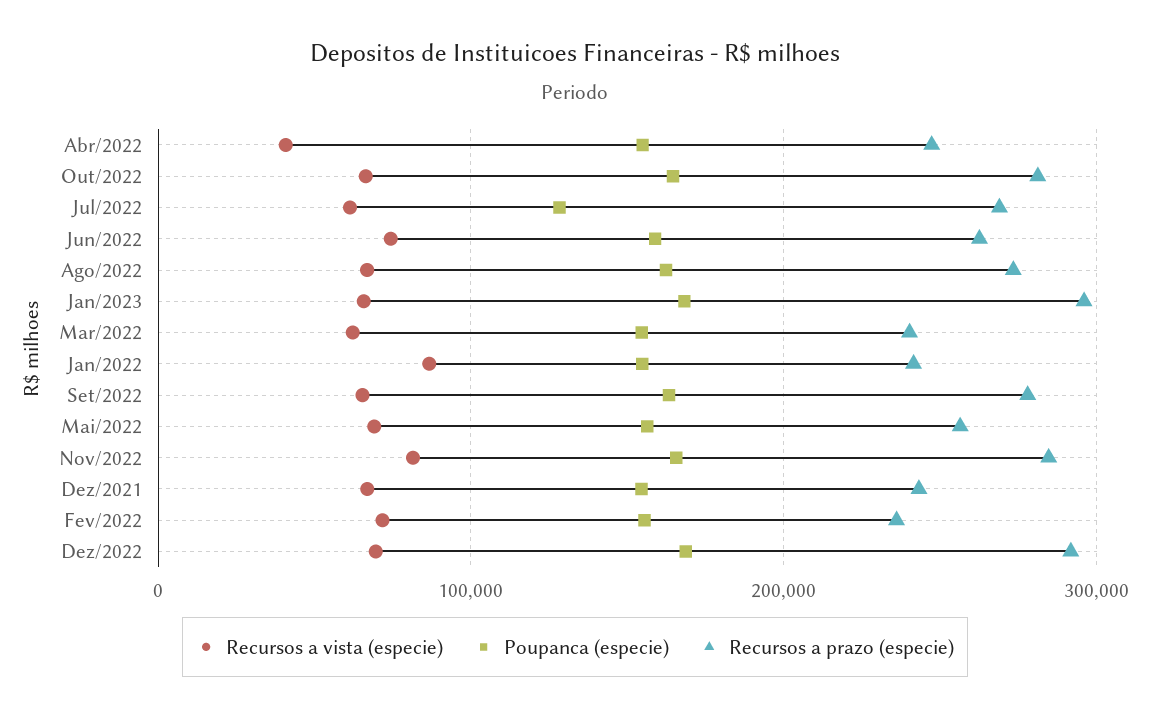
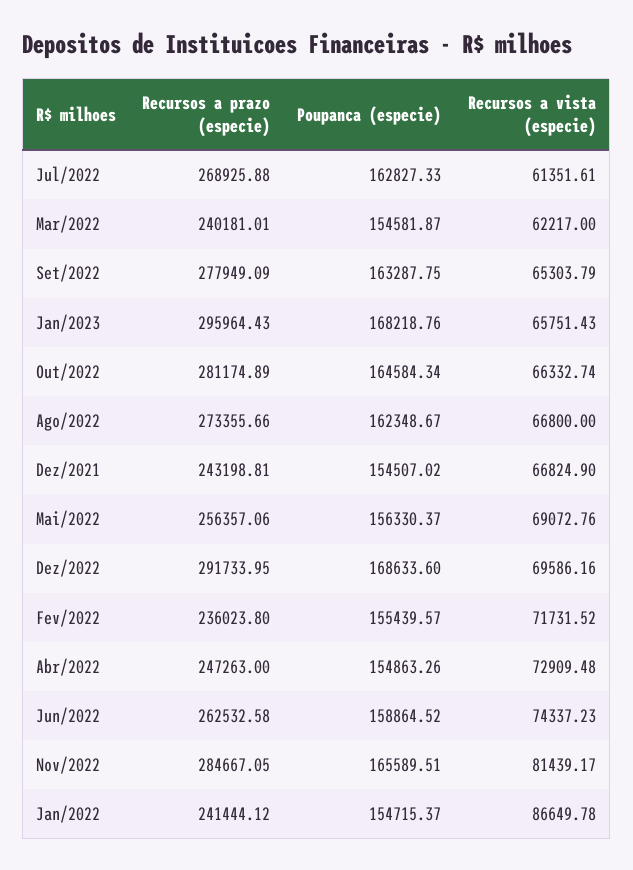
  {
    "Recursos a vista (especie)": {
-     "Abr/2022": 40000,
+     "Abr/2022": 72909.48,
      "Out/2022": 66332.74,
      "Jul/2022": 61351.61,
      "Jun/2022": 74337.23,
      "Ago/2022": 66800,
      "Jan/2023": 65751.43,
      "Mar/2022": 62217,
      "Jan/2022": 86649.78,
      "Set/2022": 65303.79,
      "Mai/2022": 69072.76,
      "Nov/2022": 81439.17,
      "Dez/2021": 66824.9,
      "Fev/2022": 71731.52,
      "Dez/2022": 69586.16
    },
    "Poupanca (especie)": {
      "Abr/2022": 154863.26,
      "Out/2022": 164584.34,
-     "Jul/2022": 130000,
+     "Jul/2022": 162827.33,
      "Jun/2022": 158864.52,
      "Ago/2022": 162348.67,
      "Jan/2023": 168218.76,
      "Mar/2022": 154581.87,
      "Jan/2022": 154715.37,
      "Set/2022": 163287.75,
      "Mai/2022": 156330.37,
      "Nov/2022": 165589.51,
      "Dez/2021": 154507.02,
      "Fev/2022": 155439.57,
      "Dez/2022": 168633.6
    },
    "Recursos a prazo (especie)": {
      "Abr/2022": 247263,
      "Out/2022": 281174.89,
      "Jul/2022": 268925.88,
      "Jun/2022": 262532.58,
      "Ago/2022": 273355.66,
      "Jan/2023": 295964.43,
      "Mar/2022": 240181.01,
      "Jan/2022": 241444.12,
      "Set/2022": 277949.09,
      "Mai/2022": 256357.06,
      "Nov/2022": 284667.05,
      "Dez/2021": 243198.81,
      "Fev/2022": 236023.8,
      "Dez/2022": 291733.95
    }
  }

